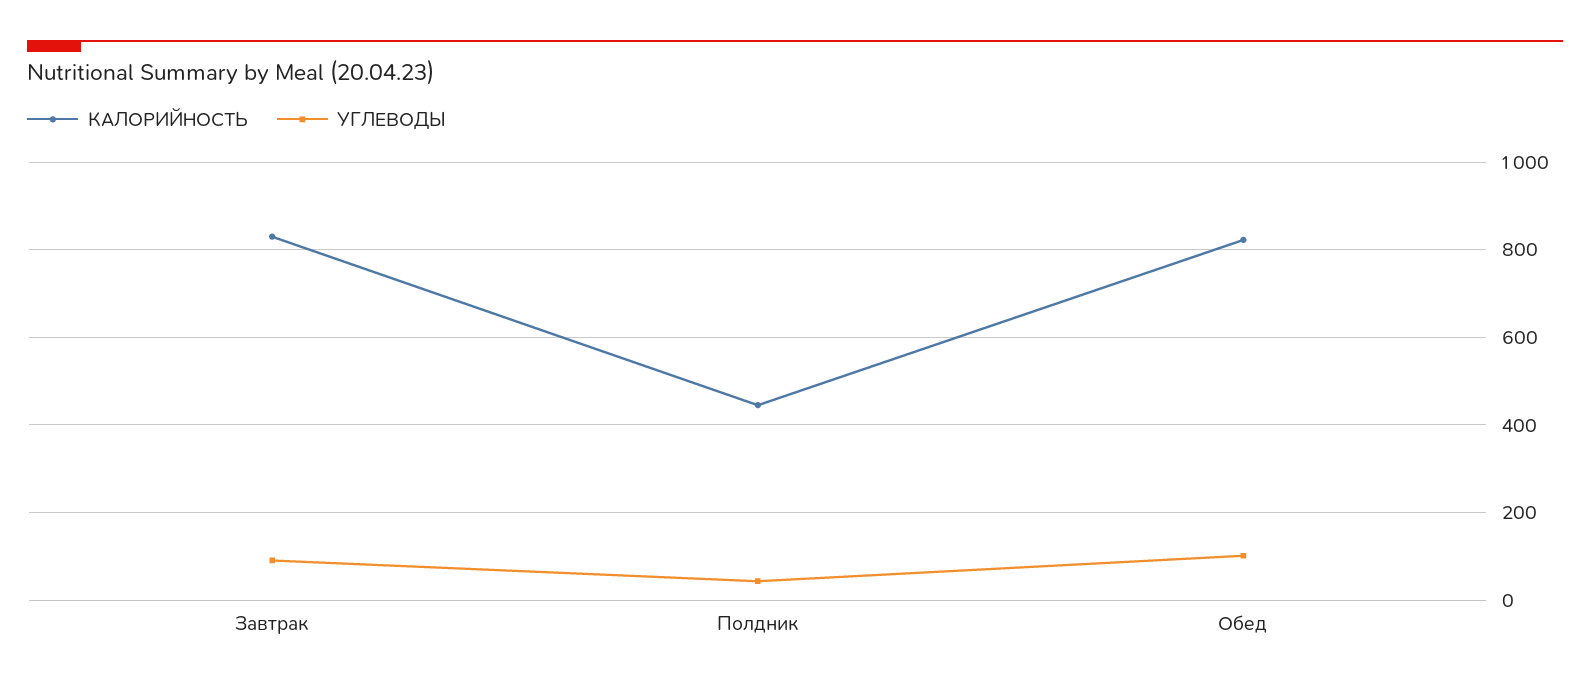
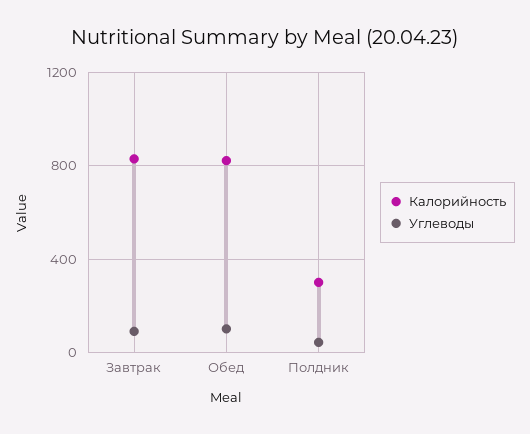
  {
    "КАЛОРИЙНОСТЬ": {
      "Завтрак": 840,
-     "Полдник": 440,
+     "Полдник": 300,
      "Обед": 820
    },
    "УГЛЕВОДЫ": {
      "Завтрак": 100,
      "Полдник": 40,
      "Обед": 100
    }
  }

